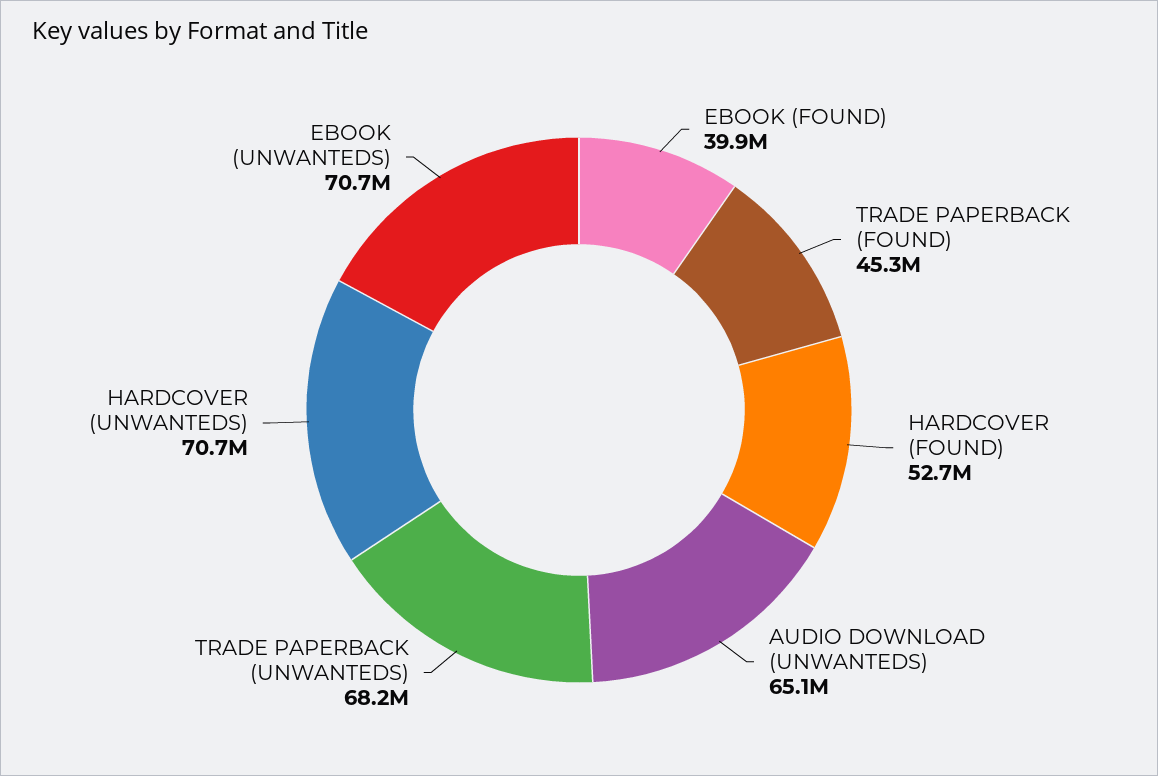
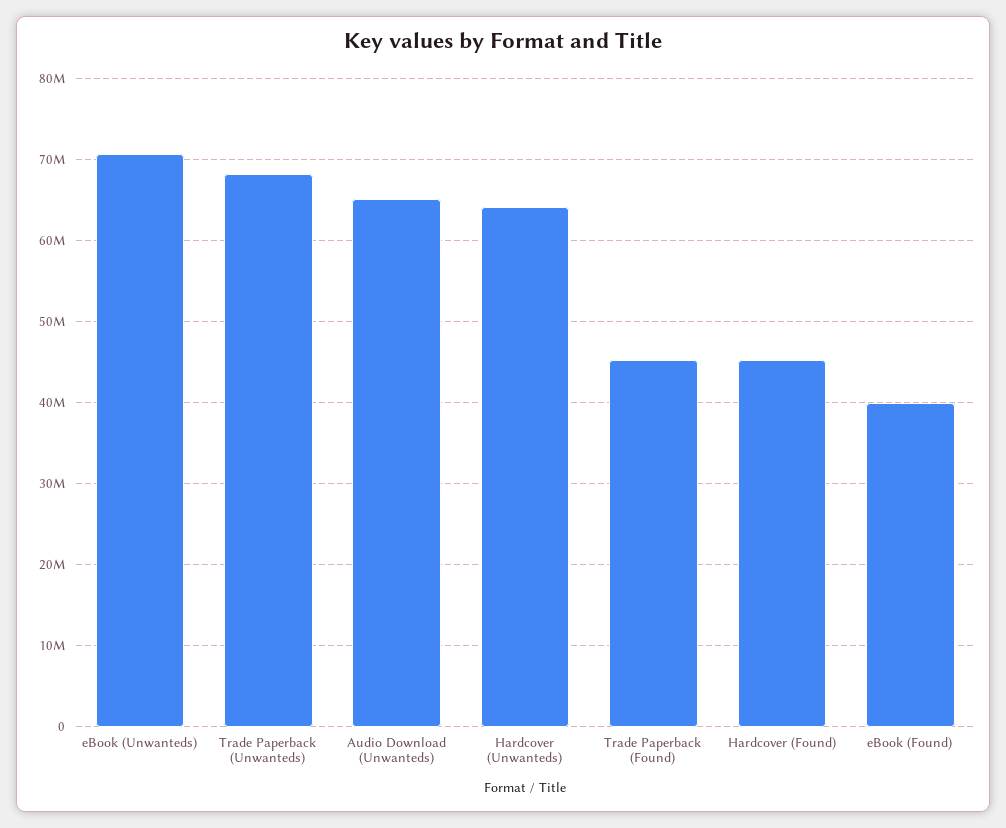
  {
    "EBOOK (FOUND)": 39900000,
    "TRADE PAPERBACK (FOUND)": 45300000,
-   "HARDCOVER (FOUND)": 52700000,
+   "HARDCOVER (FOUND)": 45000000,
    "AUDIO DOWNLOAD (UNWANTEDS)": 65100000,
    "TRADE PAPERBACK (UNWANTEDS)": 68200000,
-   "HARDCOVER (UNWANTEDS)": 70700000,
+   "HARDCOVER (UNWANTEDS)": 64000000,
    "EBOOK (UNWANTEDS)": 70700000
  }

